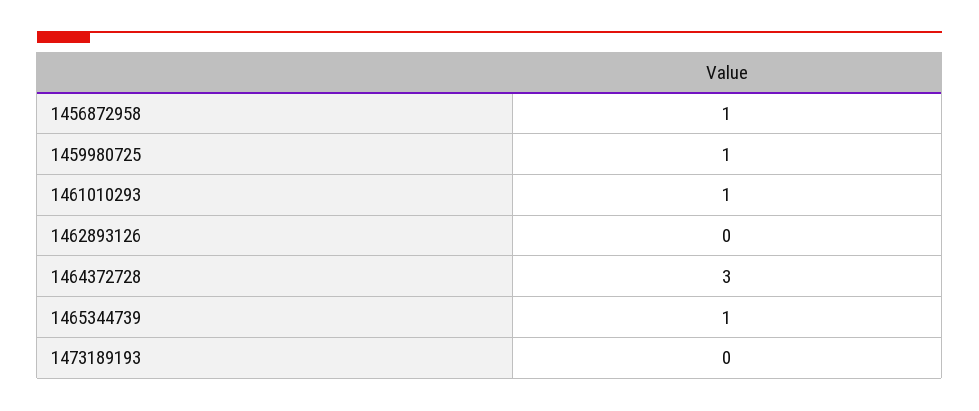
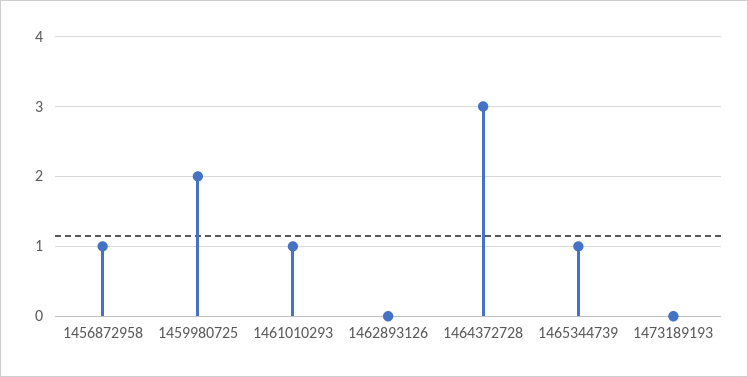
  {
    "1456872958": 1,
-   "1459980725": 1,
+   "1459980725": 2,
    "1461010293": 1,
    "1462893126": 0,
    "1464372728": 3,
    "1465344739": 1,
    "1473189193": 0
  }

